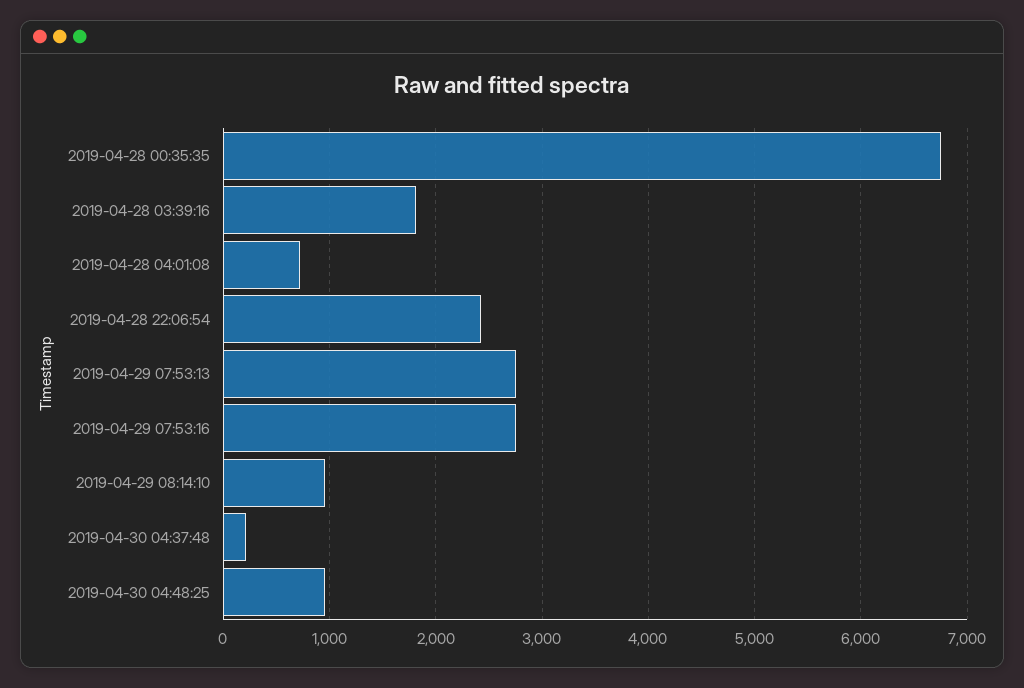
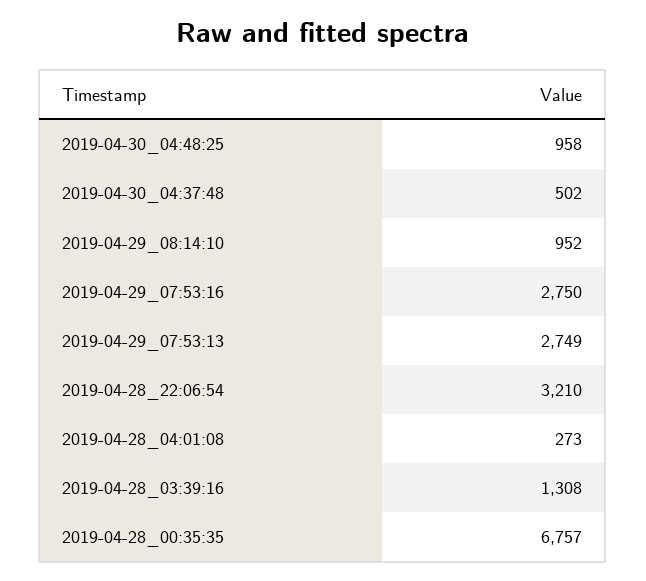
  {
    "2019-04-28 00:35:35": 6757,
-   "2019-04-28 03:39:16": 1800,
+   "2019-04-28 03:39:16": 1308,
-   "2019-04-28 04:01:08": 700,
+   "2019-04-28 04:01:08": 273,
-   "2019-04-28 22:06:54": 2400,
+   "2019-04-28 22:06:54": 3210,
    "2019-04-29 07:53:13": 2749,
    "2019-04-29 07:53:16": 2750,
    "2019-04-29 08:14:10": 952,
-   "2019-04-30 04:37:48": 200,
+   "2019-04-30 04:37:48": 502,
    "2019-04-30 04:48:25": 958
  }

